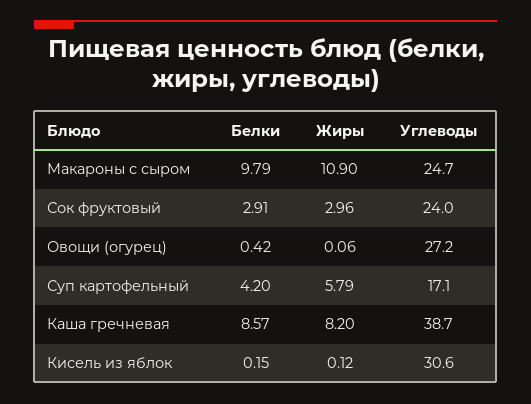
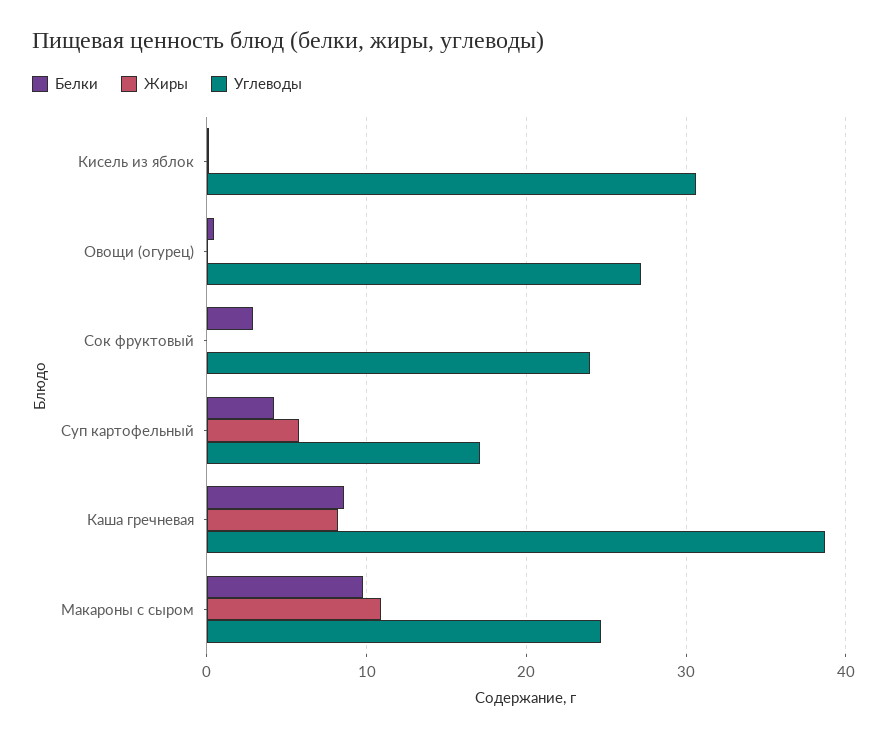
  {
    "Белки": {
      "Макароны с сыром": 9.79,
      "Сок фруктовый": 2.91,
      "Овощи (огурец)": 0.42,
      "Суп картофельный": 4.2,
      "Каша гречневая": 8.57,
      "Кисель из яблок": 0.15
    },
    "Жиры": {
      "Макароны с сыром": 10.9,
-     "Сок фруктовый": 2.96,
+     "Сок фруктовый": 0,
      "Овощи (огурец)": 0.06,
      "Суп картофельный": 5.79,
      "Каша гречневая": 8.2,
      "Кисель из яблок": 0.12
    },
    "Углеводы": {
      "Макароны с сыром": 24.7,
      "Сок фруктовый": 24,
      "Овощи (огурец)": 27.2,
      "Суп картофельный": 17.1,
      "Каша гречневая": 38.7,
      "Кисель из яблок": 30.6
    }
  }

